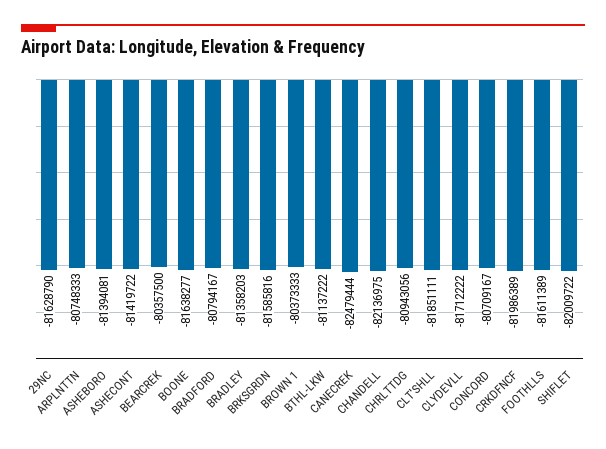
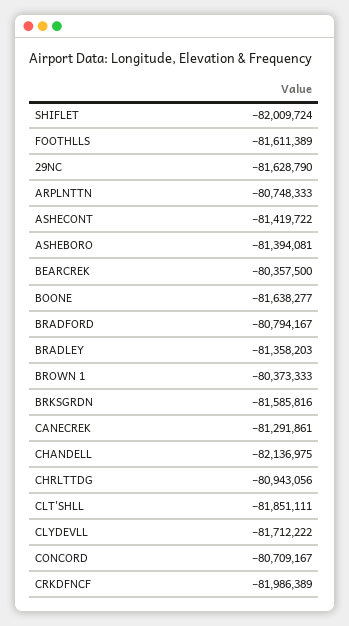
  {
    "29NC": -81628790,
    "ARPLNTTN": -80748333,
    "ASHEBORO": -81394081,
    "ASHECONT": -81419722,
    "BEARCREK": -80357500,
    "BOONE": -81638277,
    "BRADFORD": -80794167,
    "BRADLEY": -81358203,
    "BRKSGRDN": -81585816,
    "BROWN 1": -80373333,
-   "BTHL-LKW": -81137222,
-   "CANECREK": -82479444,
+   "CANECREK": -81291861,
    "CHANDELL": -82136975,
    "CHRLTTDG": -80943056,
    "CLT'SHLL": -81851111,
    "CLYDEVLL": -81712222,
    "CONCORD": -80709167,
    "CRKDFNCF": -81986389,
    "FOOTHLLS": -81611389,
-   "SHIFLET": -82009722
+   "SHIFLET": -82009724
  }

